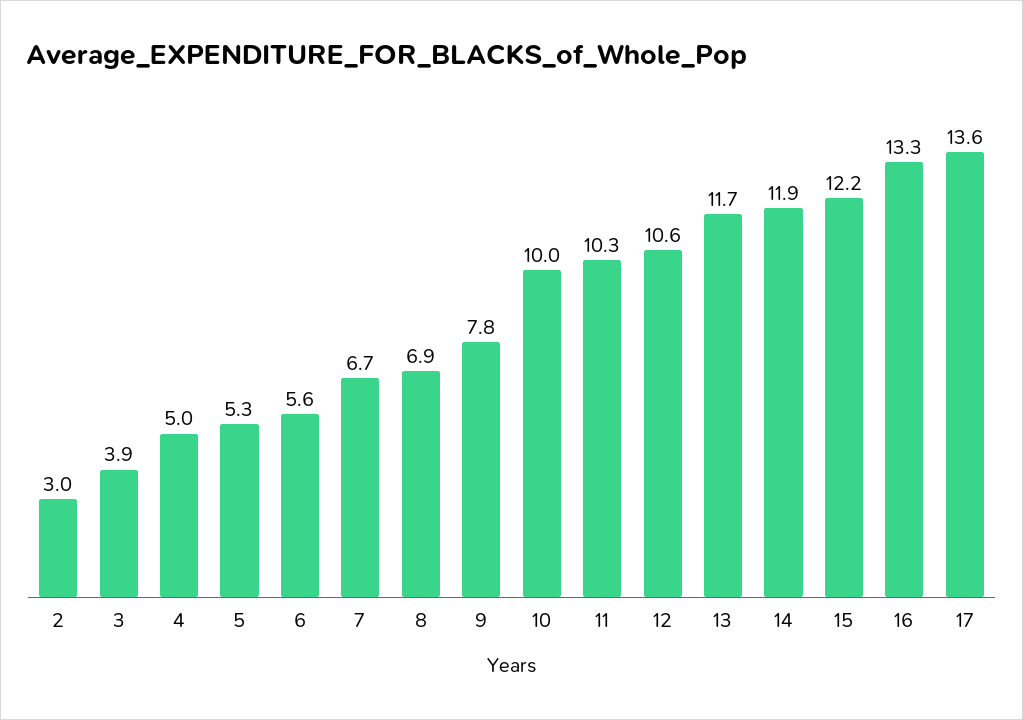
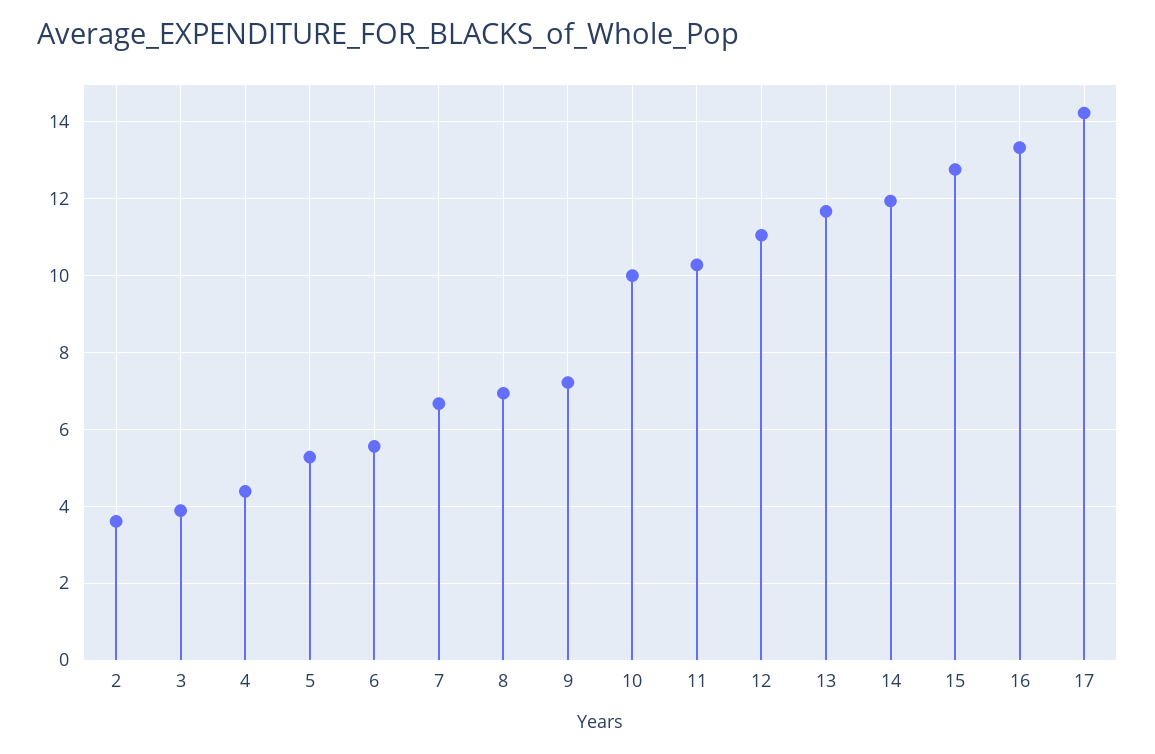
  {
-   "2": 3,
+   "2": 3.6,
    "3": 3.9,
-   "4": 5,
+   "4": 4.4,
    "5": 5.3,
    "6": 5.6,
    "7": 6.7,
    "8": 6.9,
-   "9": 7.8,
+   "9": 7.2,
    "10": 10,
    "11": 10.3,
-   "12": 10.6,
+   "12": 11,
    "13": 11.7,
    "14": 11.9,
-   "15": 12.2,
+   "15": 12.8,
    "16": 13.3,
-   "17": 13.6
+   "17": 14.2
  }

